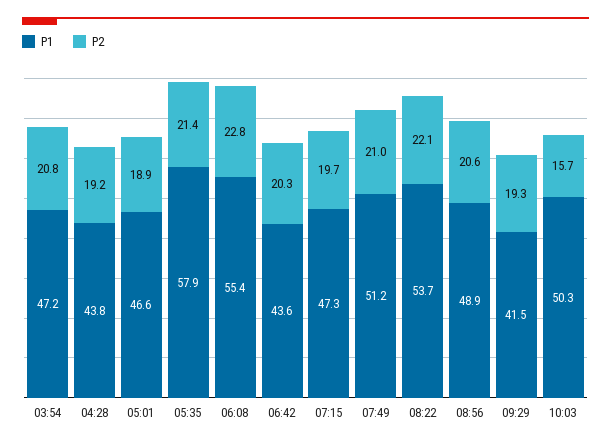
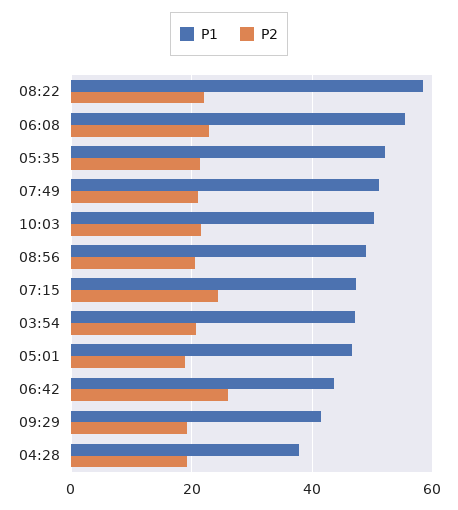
  {
    "P1": {
      "03:54": 47.2,
-     "04:28": 43.8,
+     "04:28": 38,
      "05:01": 46.6,
-     "05:35": 57.9,
+     "05:35": 52,
      "06:08": 55.4,
      "06:42": 43.6,
      "07:15": 47.3,
      "07:49": 51.2,
-     "08:22": 53.7,
+     "08:22": 58,
      "08:56": 48.9,
      "09:29": 41.5,
      "10:03": 50.3
    },
    "P2": {
      "03:54": 20.8,
      "04:28": 19.2,
      "05:01": 18.9,
      "05:35": 21.4,
      "06:08": 22.8,
-     "06:42": 20.3,
+     "06:42": 26,
-     "07:15": 19.7,
+     "07:15": 24,
      "07:49": 21,
      "08:22": 22.1,
      "08:56": 20.6,
      "09:29": 19.3,
-     "10:03": 15.7
+     "10:03": 22
    }
  }

